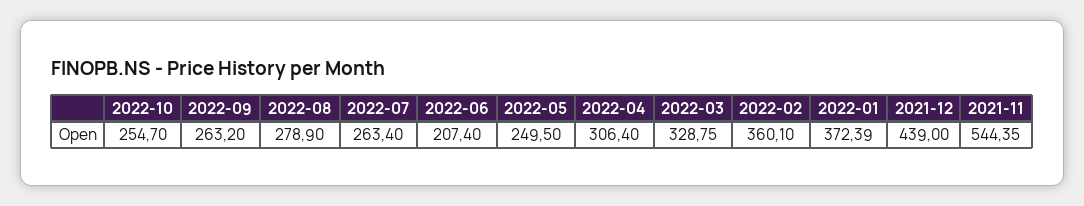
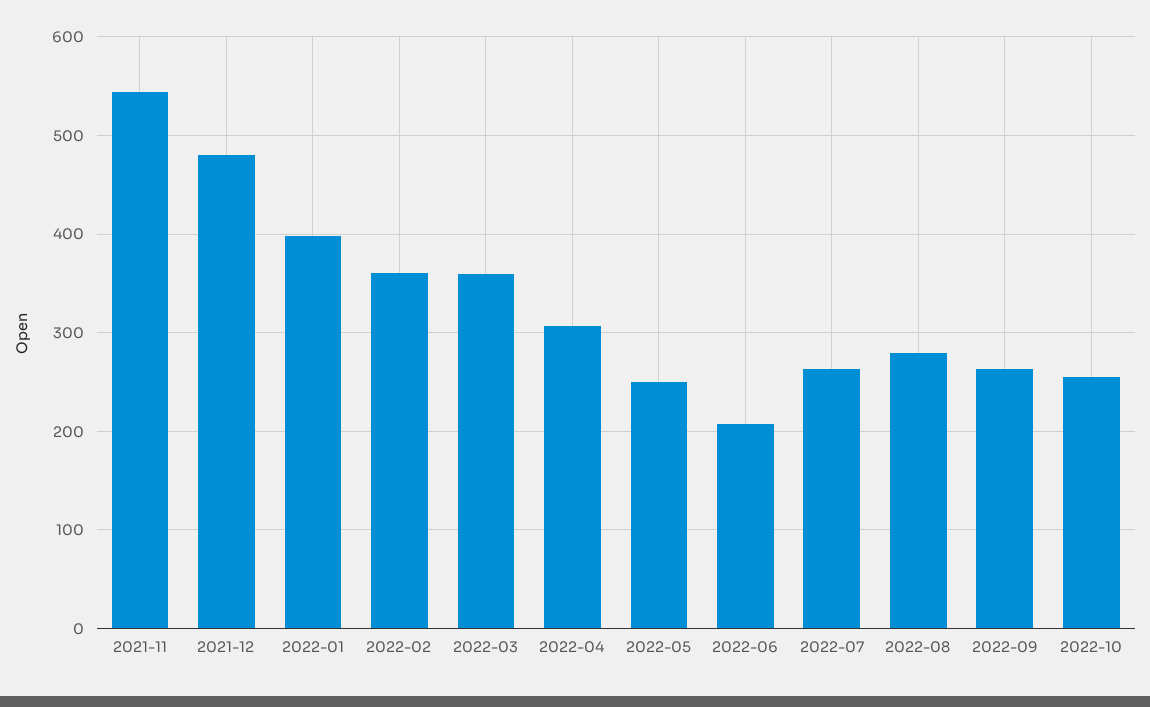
  {
    "2022-10": 254.7,
    "2022-09": 263.2,
    "2022-08": 278.9,
    "2022-07": 263.4,
    "2022-06": 207.4,
    "2022-05": 249.5,
    "2022-04": 306.4,
-   "2022-03": 328.75,
+   "2022-03": 360,
    "2022-02": 360.1,
-   "2022-01": 372.39,
+   "2022-01": 400,
-   "2021-12": 439,
+   "2021-12": 480,
    "2021-11": 544.35
  }

